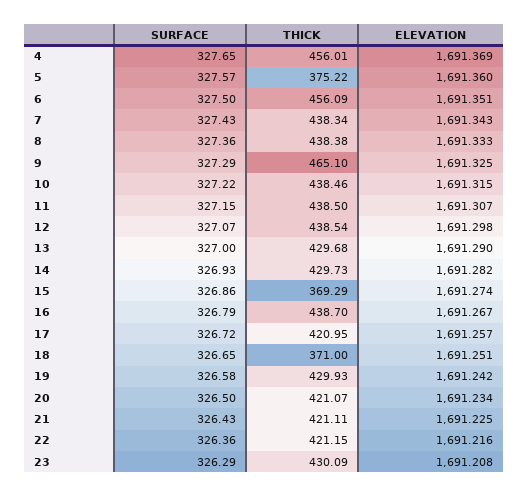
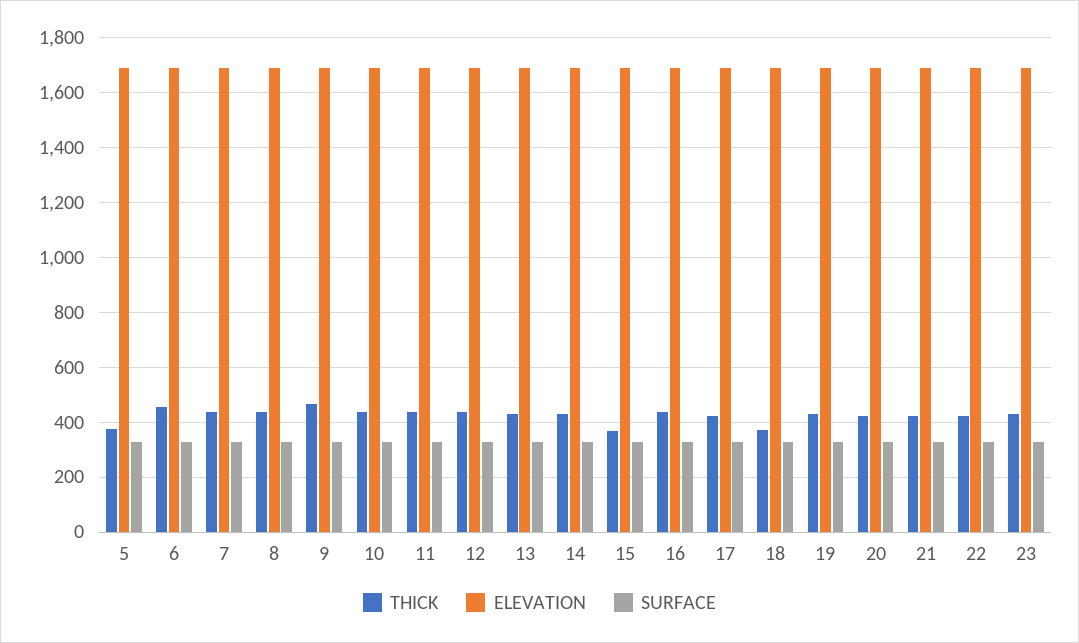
  {
    "SURFACE": {
-     "4": 327.65,
      "5": 327.57,
      "6": 327.5,
      "7": 327.43,
      "8": 327.36,
      "9": 327.29,
      "10": 327.22,
      "11": 327.15,
      "12": 327.07,
      "13": 327,
      "14": 326.93,
      "15": 326.86,
      "16": 326.79,
      "17": 326.72,
      "18": 326.65,
      "19": 326.58,
      "20": 326.5,
      "21": 326.43,
      "22": 326.36,
      "23": 326.29
    },
    "THICK": {
-     "4": 456.01,
      "5": 375.22,
      "6": 456.09,
      "7": 438.34,
      "8": 438.38,
      "9": 465.1,
      "10": 438.46,
      "11": 438.5,
      "12": 438.54,
      "13": 429.68,
      "14": 429.73,
      "15": 369.29,
      "16": 438.7,
      "17": 420.95,
      "18": 371,
      "19": 429.93,
      "20": 421.07,
      "21": 421.11,
      "22": 421.15,
      "23": 430.09
    },
    "ELEVATION": {
-     "4": 1691.369,
      "5": 1691.36,
      "6": 1691.351,
      "7": 1691.343,
      "8": 1691.333,
      "9": 1691.325,
      "10": 1691.315,
      "11": 1691.307,
      "12": 1691.298,
      "13": 1691.29,
      "14": 1691.282,
      "15": 1691.274,
      "16": 1691.267,
      "17": 1691.257,
      "18": 1691.251,
      "19": 1691.242,
      "20": 1691.234,
      "21": 1691.225,
      "22": 1691.216,
      "23": 1691.208
    }
  }

